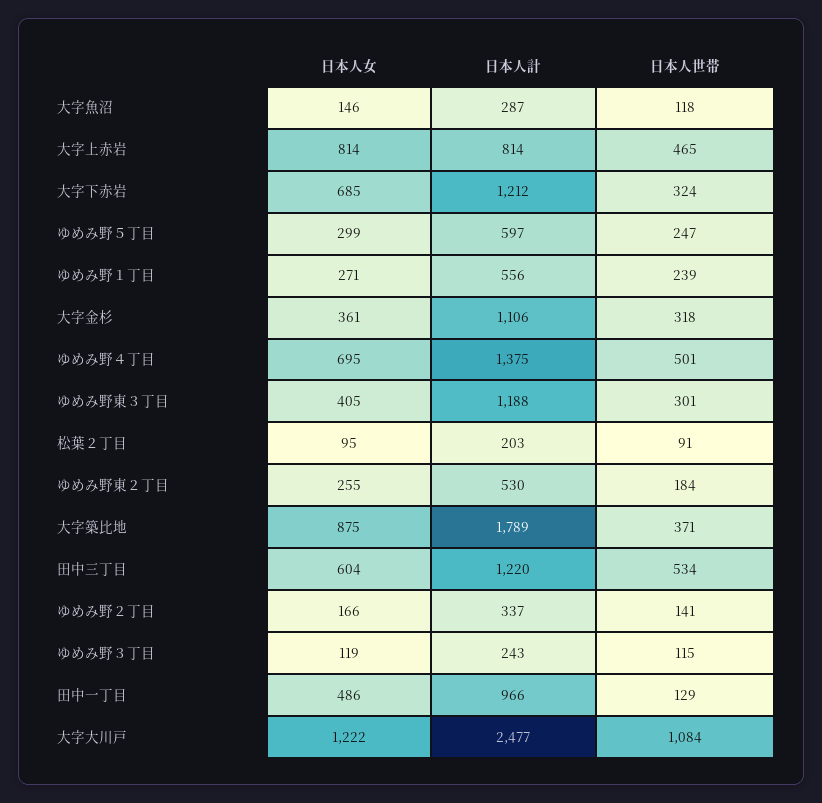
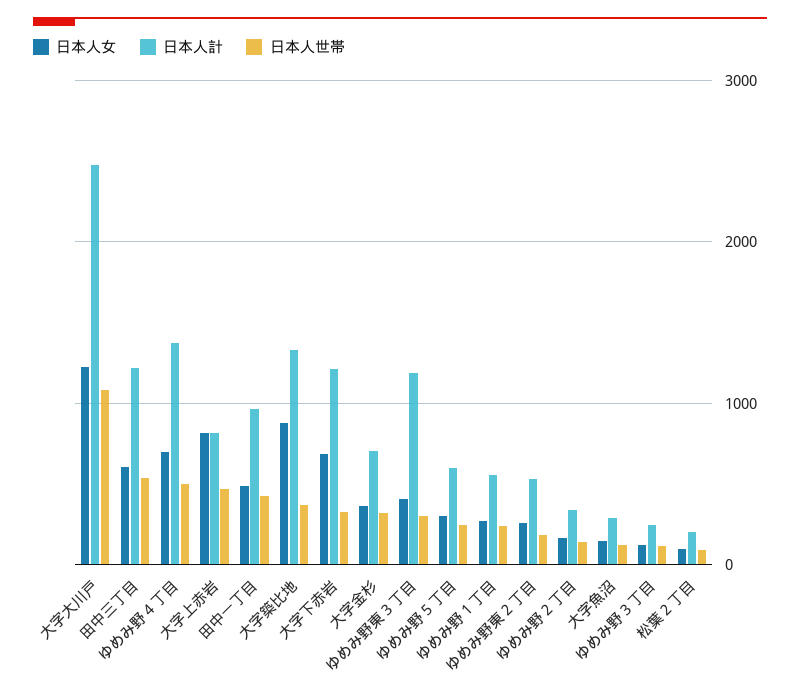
  {
    "日本人女": {
      "大字魚沼": 146,
      "大字上赤岩": 814,
      "大字下赤岩": 685,
      "ゆめみ野５丁目": 299,
      "ゆめみ野１丁目": 271,
      "大字金杉": 361,
      "ゆめみ野４丁目": 695,
      "ゆめみ野東３丁目": 405,
      "松葉２丁目": 95,
      "ゆめみ野東２丁目": 255,
      "大字築比地": 875,
      "田中三丁目": 604,
      "ゆめみ野２丁目": 166,
      "ゆめみ野３丁目": 119,
      "田中一丁目": 486,
      "大字大川戸": 1222
    },
    "日本人計": {
      "大字魚沼": 287,
      "大字上赤岩": 814,
      "大字下赤岩": 1212,
      "ゆめみ野５丁目": 597,
      "ゆめみ野１丁目": 556,
-     "大字金杉": 1106,
+     "大字金杉": 700,
      "ゆめみ野４丁目": 1375,
      "ゆめみ野東３丁目": 1188,
      "松葉２丁目": 203,
      "ゆめみ野東２丁目": 530,
-     "大字築比地": 1789,
+     "大字築比地": 1300,
      "田中三丁目": 1220,
      "ゆめみ野２丁目": 337,
      "ゆめみ野３丁目": 243,
      "田中一丁目": 966,
      "大字大川戸": 2477
    },
    "日本人世帯": {
      "大字魚沼": 118,
      "大字上赤岩": 465,
      "大字下赤岩": 324,
      "ゆめみ野５丁目": 247,
      "ゆめみ野１丁目": 239,
      "大字金杉": 318,
      "ゆめみ野４丁目": 501,
      "ゆめみ野東３丁目": 301,
      "松葉２丁目": 91,
      "ゆめみ野東２丁目": 184,
      "大字築比地": 371,
      "田中三丁目": 534,
      "ゆめみ野２丁目": 141,
      "ゆめみ野３丁目": 115,
-     "田中一丁目": 129,
+     "田中一丁目": 400,
      "大字大川戸": 1084
    }
  }

